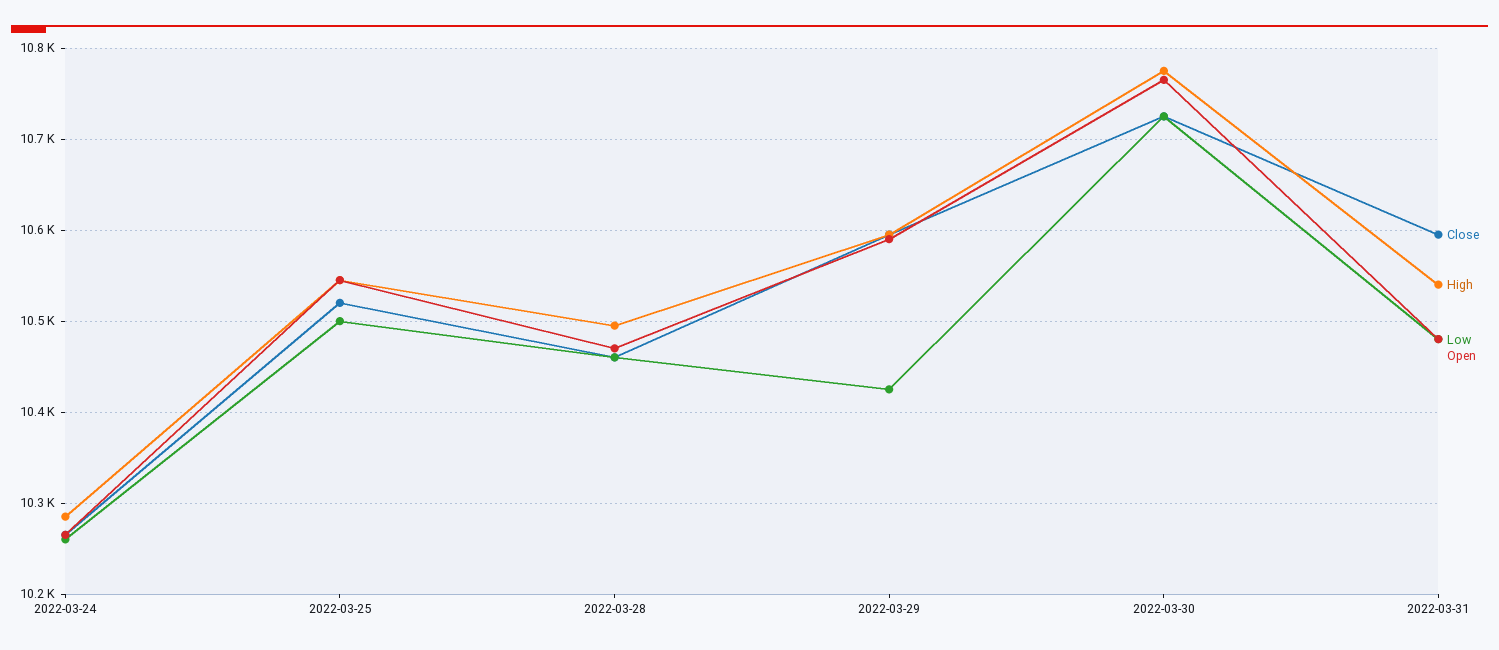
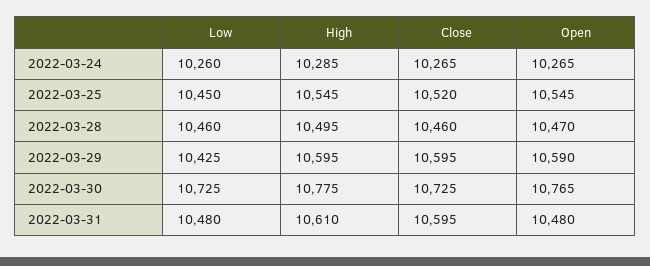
  {
    "Close": {
      "2022-03-24": 10265,
      "2022-03-25": 10520,
      "2022-03-28": 10460,
      "2022-03-29": 10595,
      "2022-03-30": 10725,
      "2022-03-31": 10595
    },
    "High": {
      "2022-03-24": 10285,
      "2022-03-25": 10545,
      "2022-03-28": 10495,
      "2022-03-29": 10595,
      "2022-03-30": 10775,
-     "2022-03-31": 10540
+     "2022-03-31": 10610
    },
    "Low": {
      "2022-03-24": 10260,
-     "2022-03-25": 10500,
+     "2022-03-25": 10450,
      "2022-03-28": 10460,
      "2022-03-29": 10425,
      "2022-03-30": 10725,
      "2022-03-31": 10480
    },
    "Open": {
      "2022-03-24": 10265,
      "2022-03-25": 10545,
      "2022-03-28": 10470,
      "2022-03-29": 10590,
      "2022-03-30": 10765,
      "2022-03-31": 10480
    }
  }

